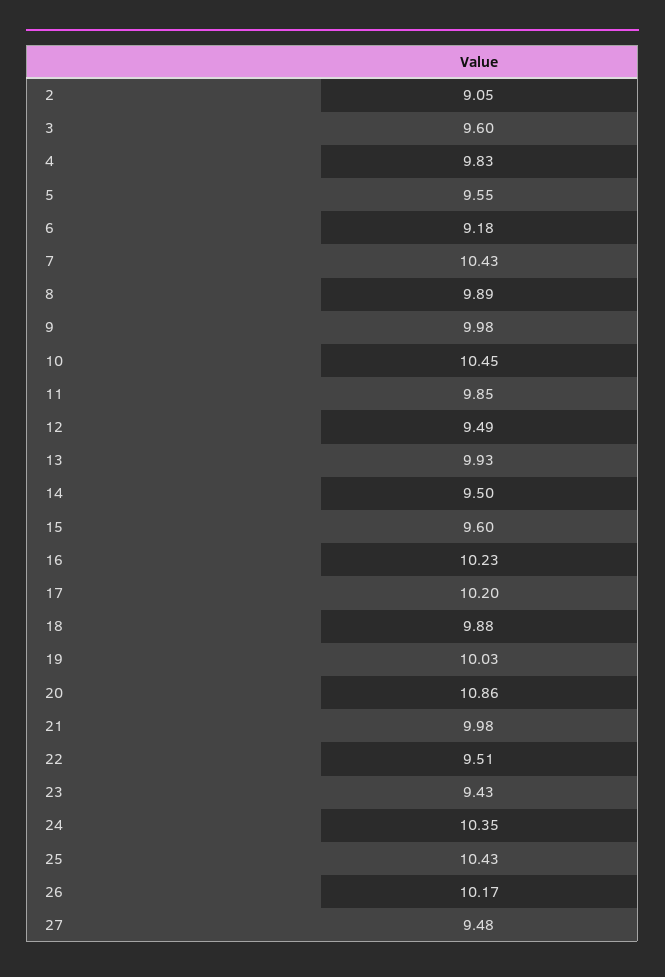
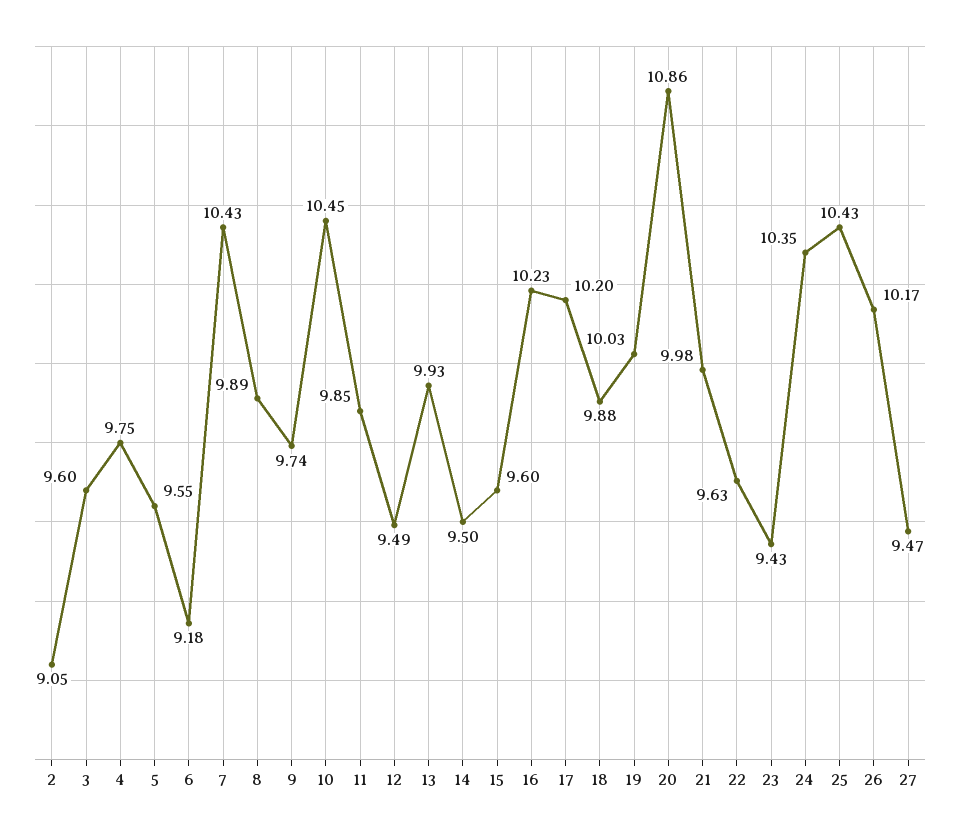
  {
    "2": 9.05,
    "3": 9.6,
-   "4": 9.83,
+   "4": 9.75,
    "5": 9.55,
    "6": 9.18,
    "7": 10.43,
    "8": 9.89,
-   "9": 9.98,
+   "9": 9.74,
    "10": 10.45,
    "11": 9.85,
    "12": 9.49,
    "13": 9.93,
    "14": 9.5,
    "15": 9.6,
    "16": 10.23,
    "17": 10.2,
    "18": 9.88,
    "19": 10.03,
    "20": 10.86,
    "21": 9.98,
-   "22": 9.51,
+   "22": 9.63,
    "23": 9.43,
    "24": 10.35,
    "25": 10.43,
    "26": 10.17,
-   "27": 9.48
+   "27": 9.47
  }

